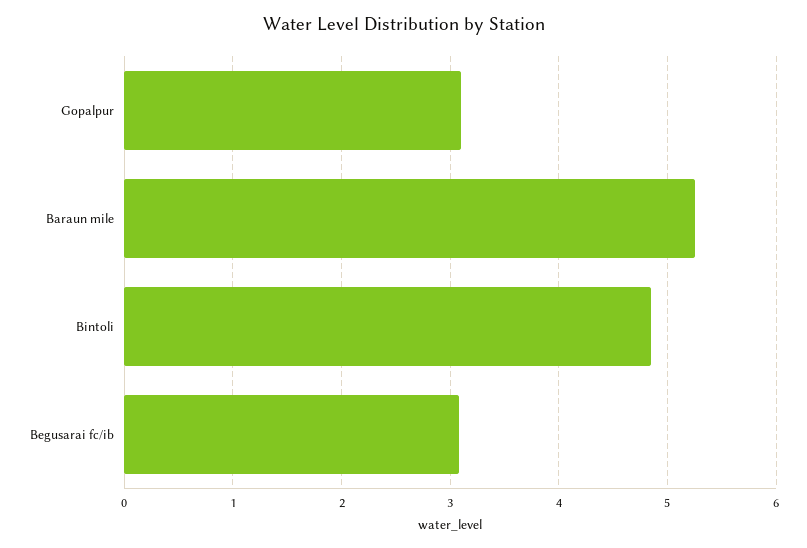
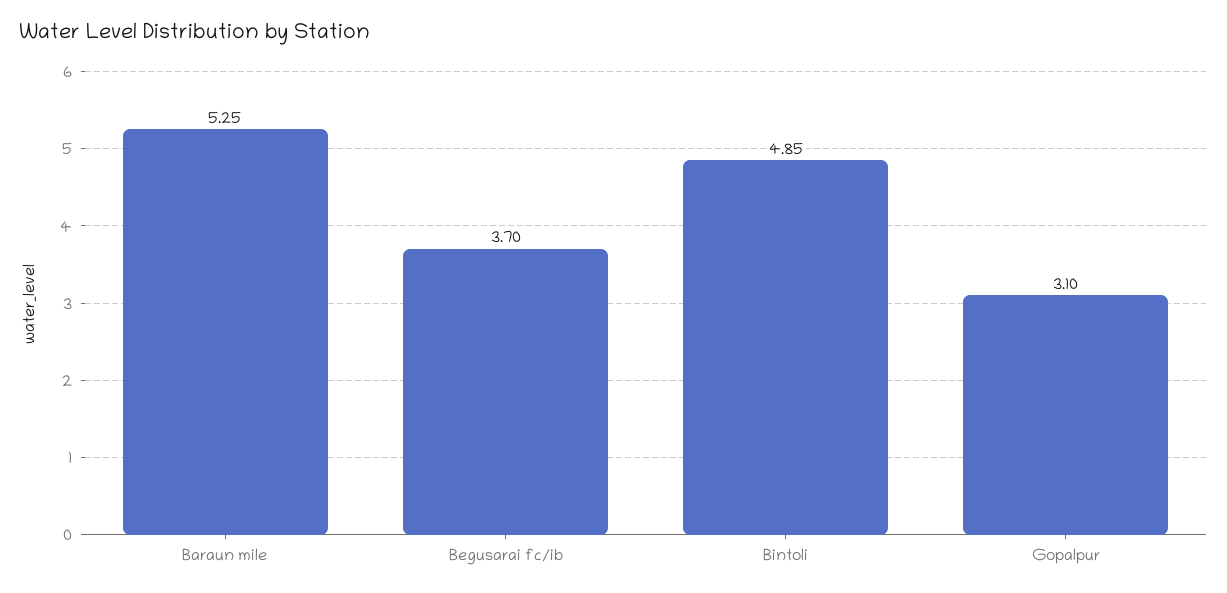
  {
    "Gopalpur": 3.1,
    "Baraun mile": 5.25,
    "Bintoli": 4.85,
-   "Begusarai fc/ib": 3.1
+   "Begusarai fc/ib": 3.7
  }

